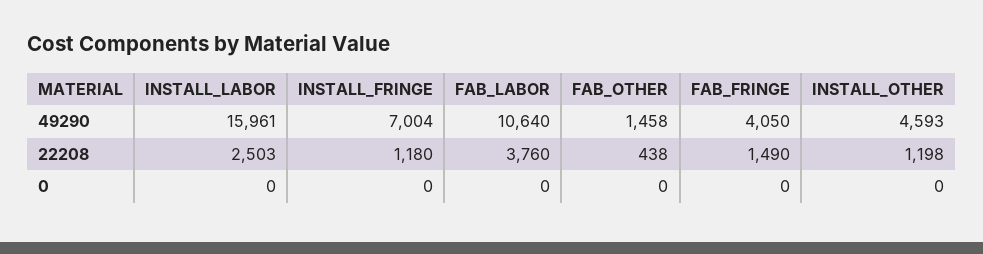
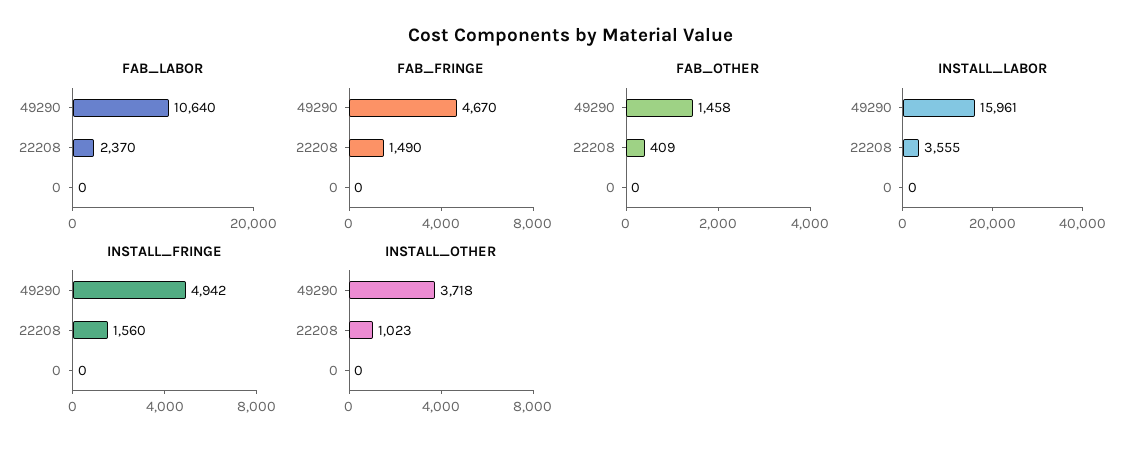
  {
    "INSTALL_LABOR": {
      "49290": 15961,
-     "22208": 2503,
+     "22208": 3555,
      "0": 0
    },
    "INSTALL_FRINGE": {
-     "49290": 7004,
+     "49290": 4942,
-     "22208": 1180,
+     "22208": 1560,
      "0": 0
    },
    "FAB_LABOR": {
      "49290": 10640,
-     "22208": 3760,
+     "22208": 2370,
      "0": 0
    },
    "FAB_OTHER": {
      "49290": 1458,
-     "22208": 438,
+     "22208": 409,
      "0": 0
    },
    "FAB_FRINGE": {
-     "49290": 4050,
+     "49290": 4670,
      "22208": 1490,
      "0": 0
    },
    "INSTALL_OTHER": {
-     "49290": 4593,
+     "49290": 3718,
-     "22208": 1198,
+     "22208": 1023,
      "0": 0
    }
  }

